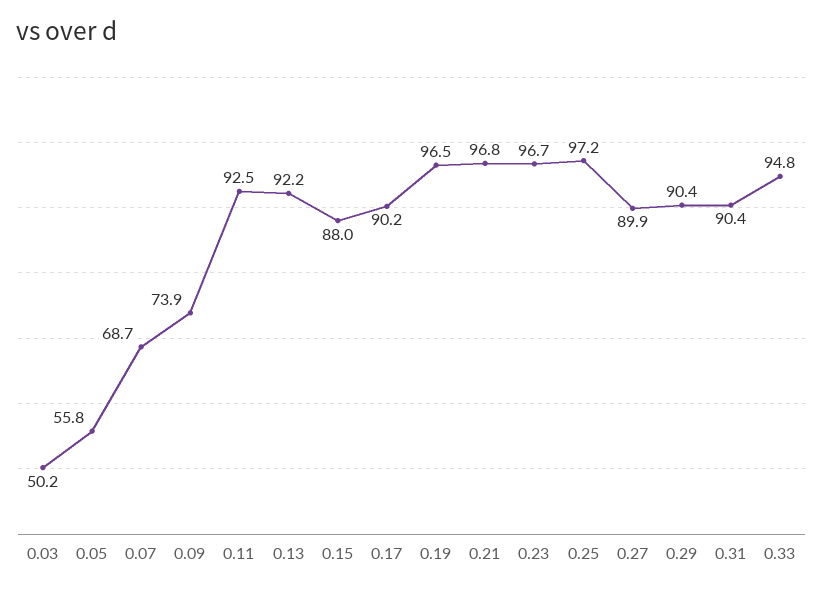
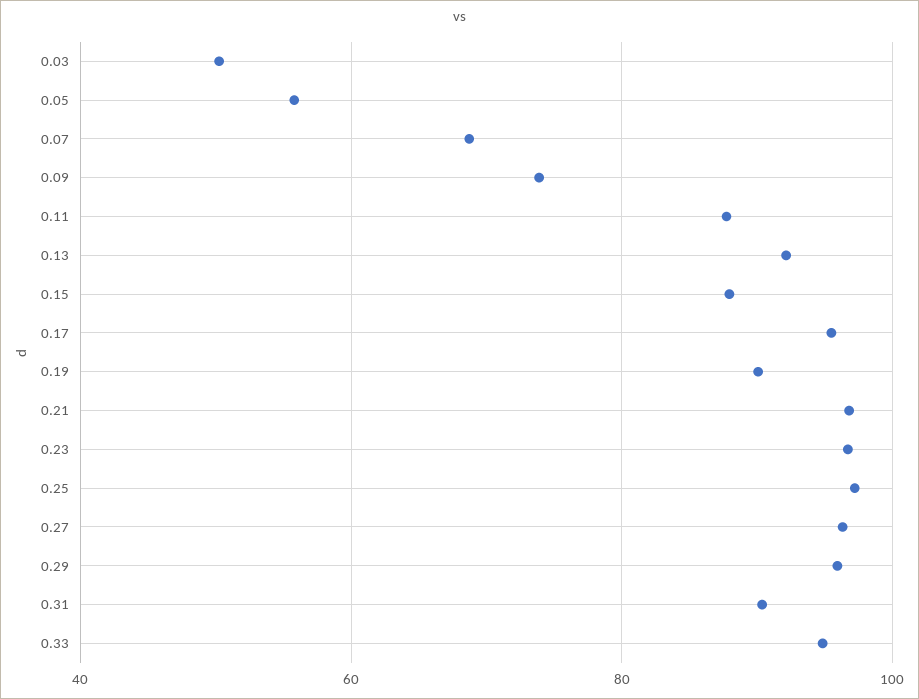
  {
    "0.03": 50.2,
    "0.05": 55.8,
    "0.07": 68.7,
    "0.09": 73.9,
-   "0.11": 92.5,
+   "0.11": 88,
    "0.13": 92.2,
    "0.15": 88,
-   "0.17": 90.2,
+   "0.17": 96,
-   "0.19": 96.5,
+   "0.19": 90,
    "0.21": 96.8,
    "0.23": 96.7,
    "0.25": 97.2,
-   "0.27": 89.9,
+   "0.27": 96,
-   "0.29": 90.4,
+   "0.29": 96,
    "0.31": 90.4,
    "0.33": 94.8
  }

